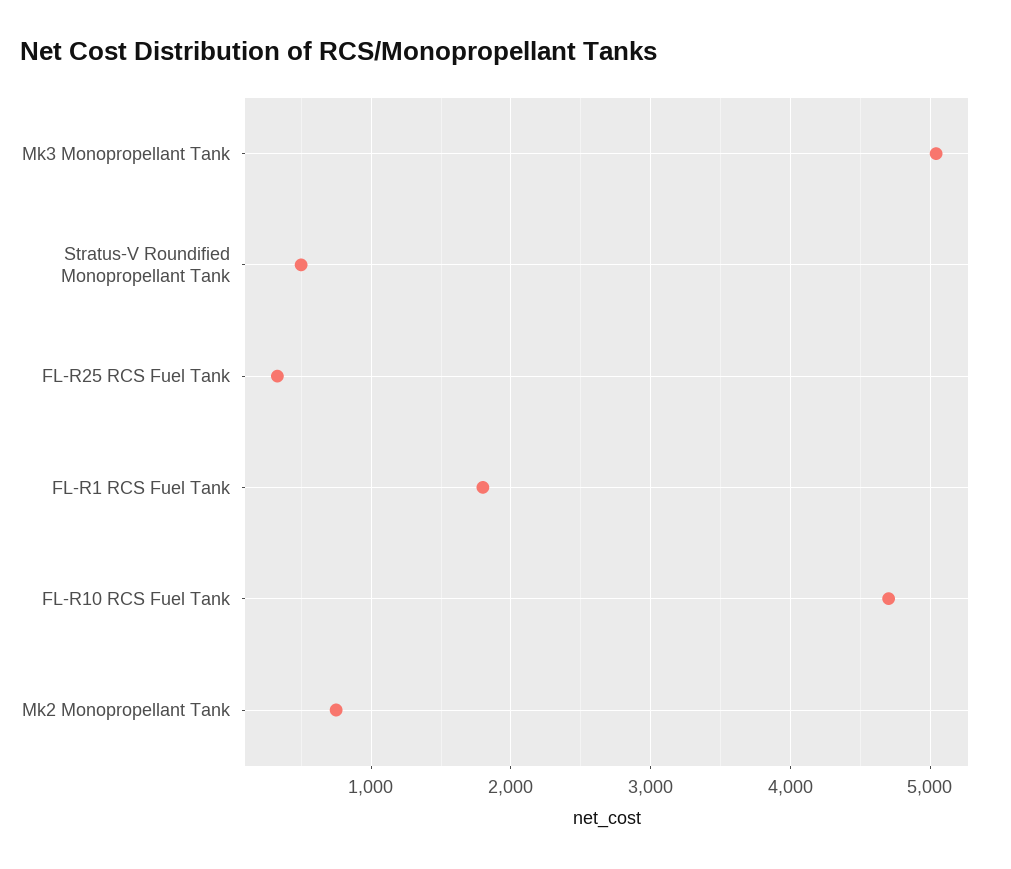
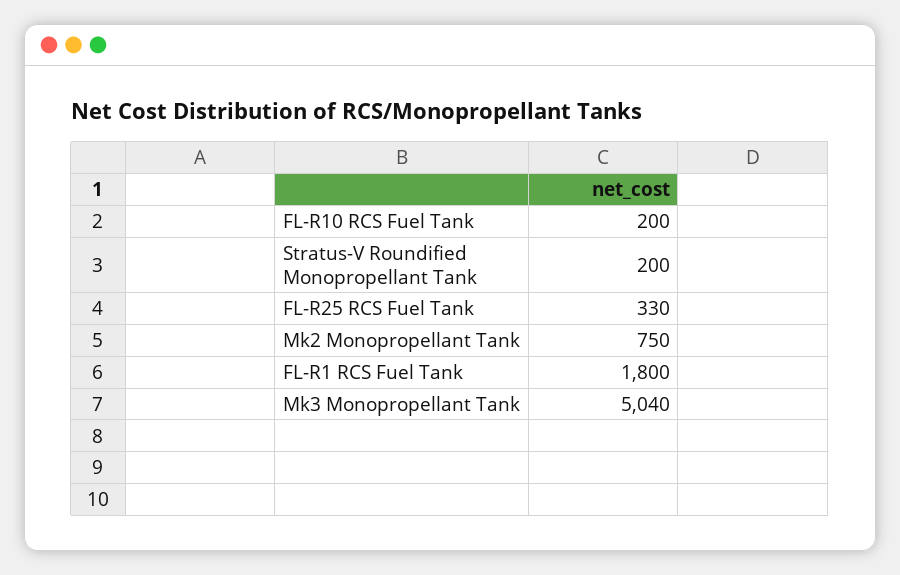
  {
    "Mk3 Monopropellant Tank": 5040,
-   "Stratus-V Roundified Monopropellant Tank": 500,
+   "Stratus-V Roundified Monopropellant Tank": 200,
    "FL-R25 RCS Fuel Tank": 330,
    "FL-R1 RCS Fuel Tank": 1800,
-   "FL-R10 RCS Fuel Tank": 4700,
+   "FL-R10 RCS Fuel Tank": 200,
    "Mk2 Monopropellant Tank": 750
  }

